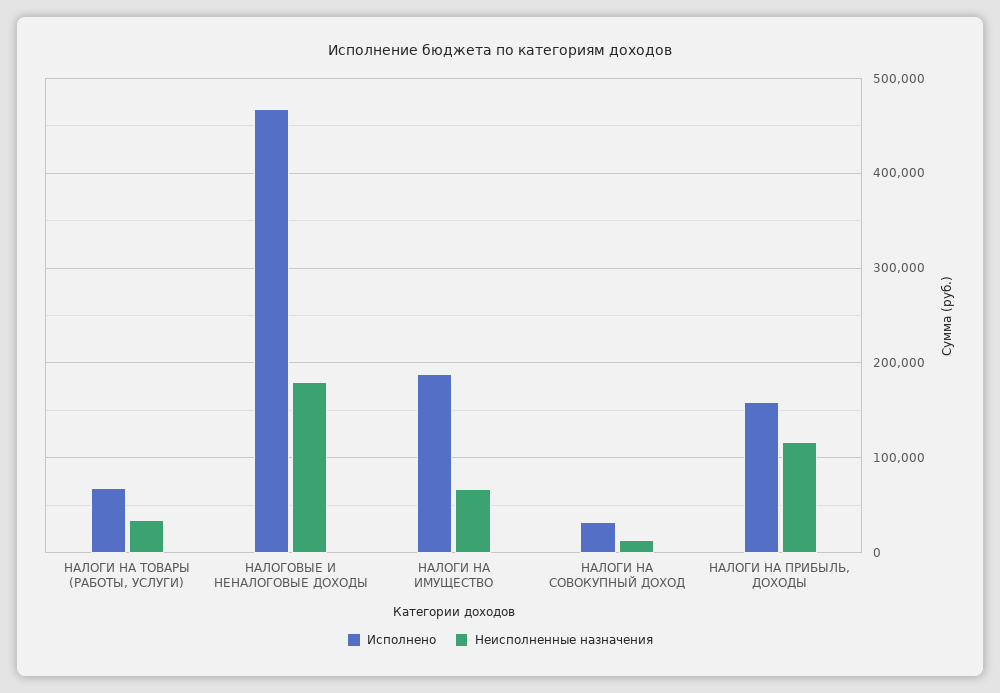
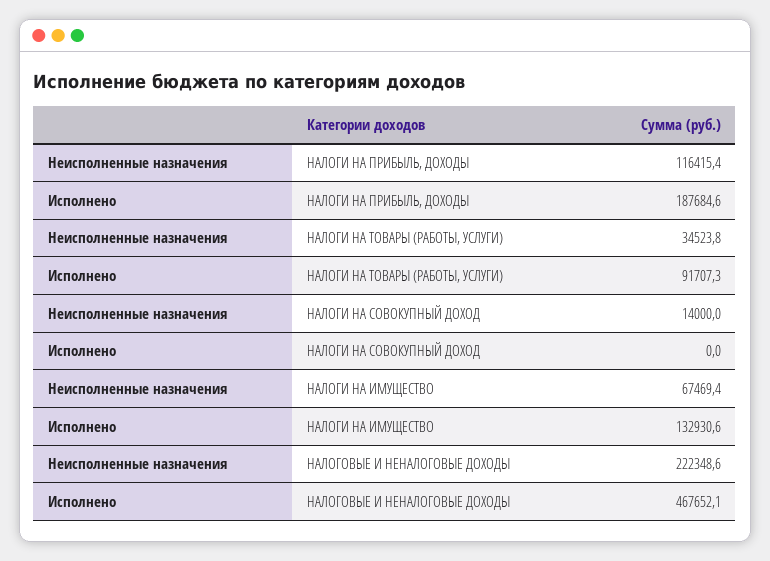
  {
    "Исполнено": {
-     "НАЛОГИ НА ТОВАРЫ (РАБОТЫ, УСЛУГИ)": 70000,
+     "НАЛОГИ НА ТОВАРЫ (РАБОТЫ, УСЛУГИ)": 91707.3,
      "НАЛОГОВЫЕ И НЕНАЛОГОВЫЕ ДОХОДЫ": 467652.1,
-     "НАЛОГИ НА ИМУЩЕСТВО": 190000,
+     "НАЛОГИ НА ИМУЩЕСТВО": 132930.6,
-     "НАЛОГИ НА СОВОКУПНЫЙ ДОХОД": 30000,
+     "НАЛОГИ НА СОВОКУПНЫЙ ДОХОД": 0,
-     "НАЛОГИ НА ПРИБЫЛЬ, ДОХОДЫ": 160000
+     "НАЛОГИ НА ПРИБЫЛЬ, ДОХОДЫ": 187684.6
    },
    "Неисполненные назначения": {
      "НАЛОГИ НА ТОВАРЫ (РАБОТЫ, УСЛУГИ)": 34523.8,
-     "НАЛОГОВЫЕ И НЕНАЛОГОВЫЕ ДОХОДЫ": 180000,
+     "НАЛОГОВЫЕ И НЕНАЛОГОВЫЕ ДОХОДЫ": 222348.6,
      "НАЛОГИ НА ИМУЩЕСТВО": 67469.4,
      "НАЛОГИ НА СОВОКУПНЫЙ ДОХОД": 14000,
      "НАЛОГИ НА ПРИБЫЛЬ, ДОХОДЫ": 116415.4
    }
  }

